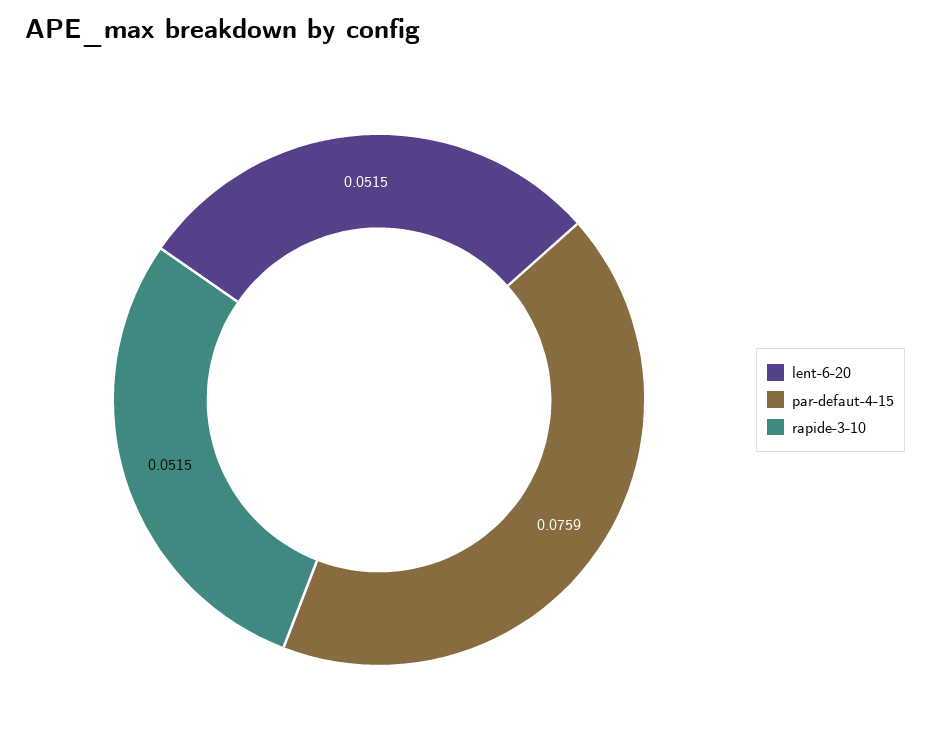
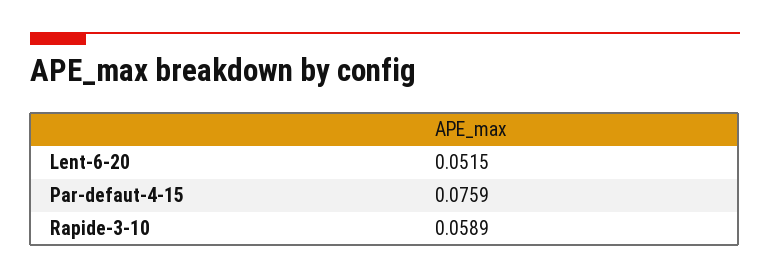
  {
    "lent-6-20": 0.0515,
    "par-defaut-4-15": 0.0759,
-   "rapide-3-10": 0.0515
+   "rapide-3-10": 0.0589
  }

